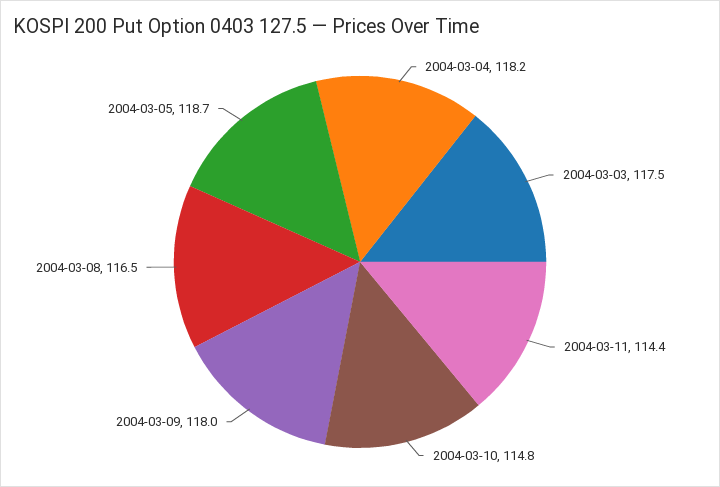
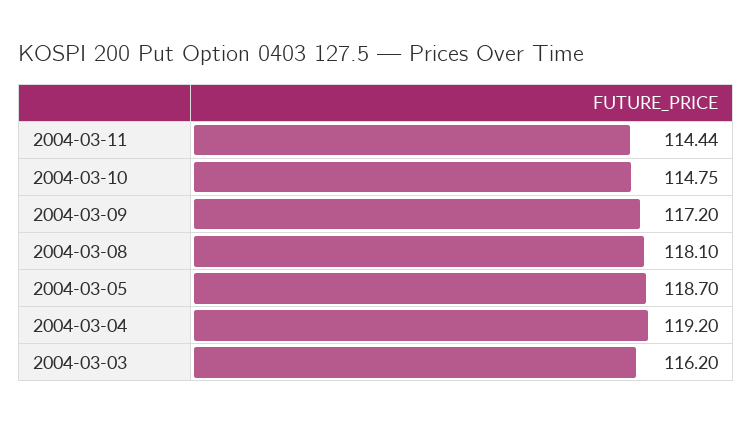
  {
-   "2004-03-04": 118.2,
+   "2004-03-04": 119.2,
-   "2004-03-03": 117.5,
+   "2004-03-03": 116.2,
    "2004-03-11": 114.44,
    "2004-03-10": 114.75,
-   "2004-03-09": 118,
+   "2004-03-09": 117.2,
-   "2004-03-08": 116.5,
+   "2004-03-08": 118.1,
    "2004-03-05": 118.7
  }

